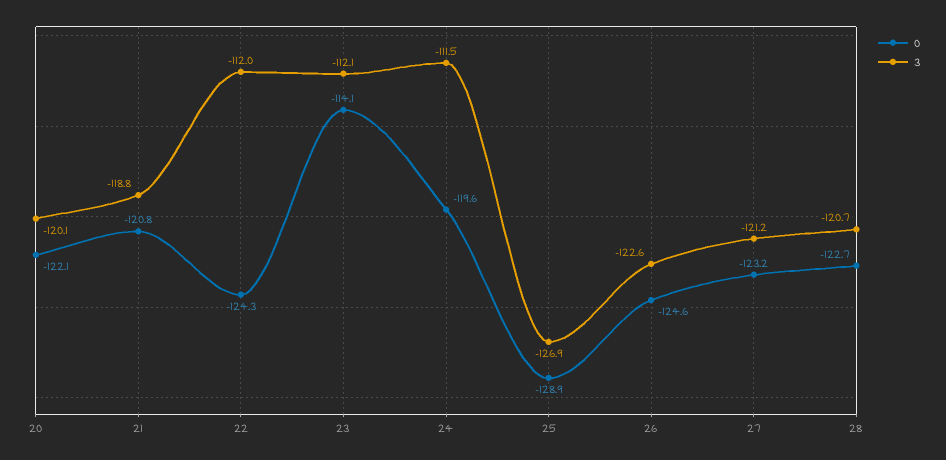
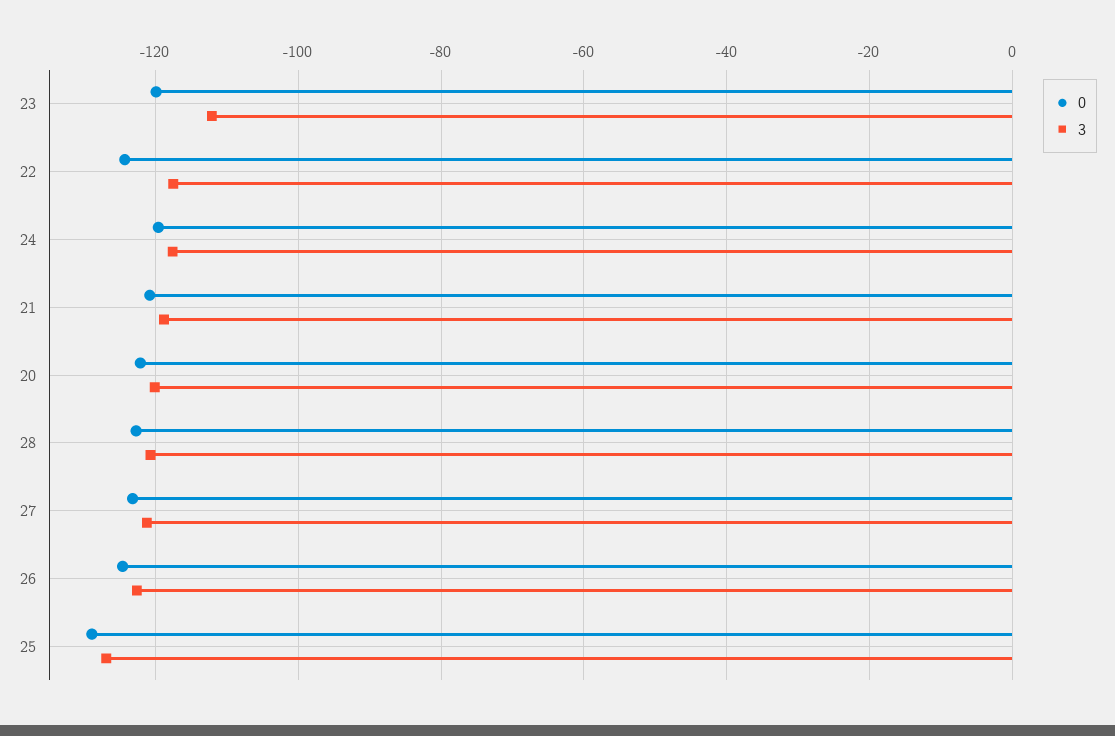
  {
    "0": {
      "20": -122.1,
      "21": -120.8,
      "22": -124.3,
-     "23": -114.1,
+     "23": -120,
      "24": -119.6,
      "25": -128.9,
      "26": -124.6,
      "27": -123.2,
      "28": -122.7
    },
    "3": {
      "20": -120.1,
      "21": -118.8,
-     "22": -112,
+     "22": -118,
      "23": -112.1,
-     "24": -111.5,
+     "24": -118,
      "25": -126.9,
      "26": -122.6,
      "27": -121.2,
      "28": -120.7
    }
  }

